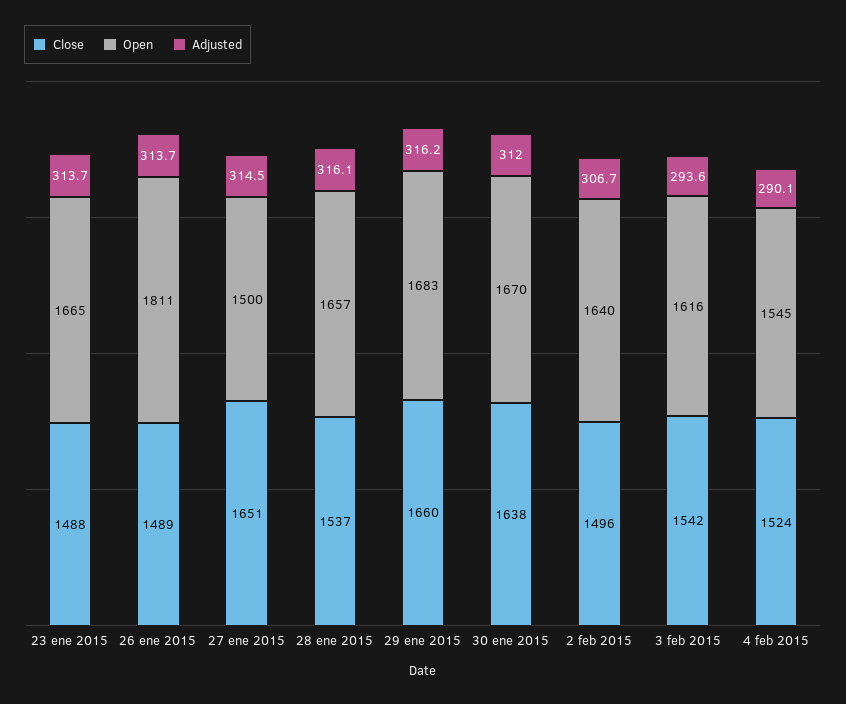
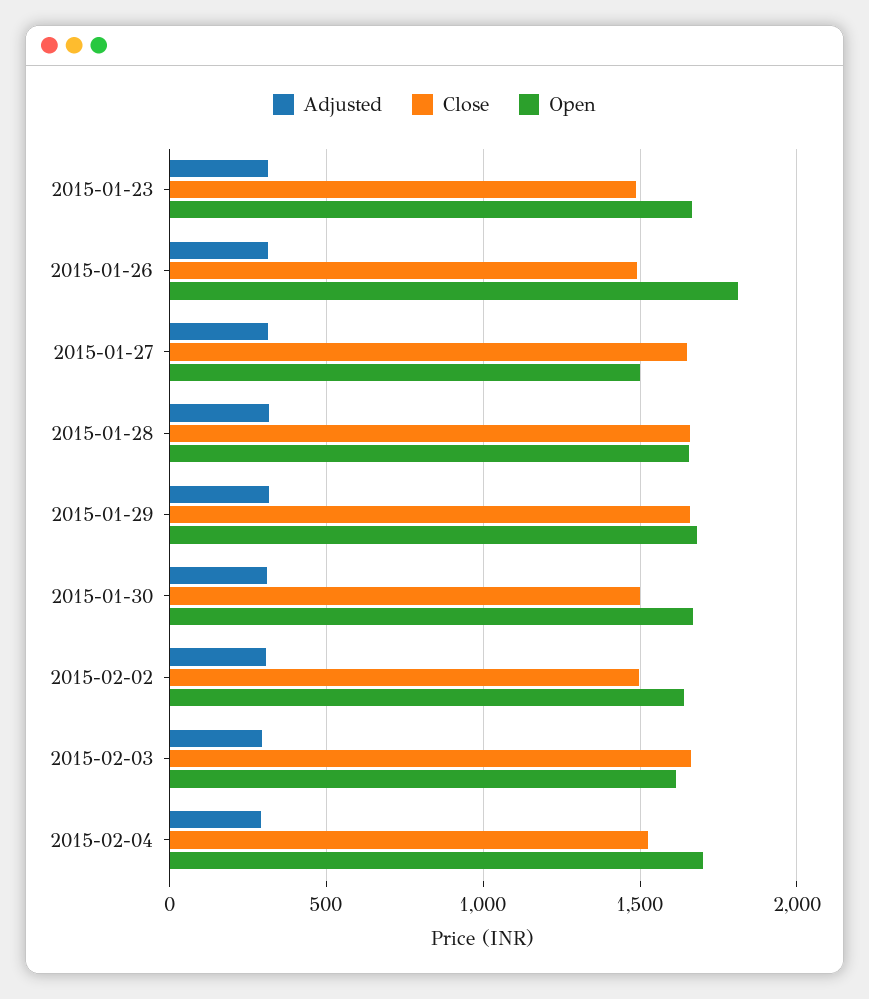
  {
    "Close": {
      "23 ene 2015": 1488,
      "26 ene 2015": 1489,
      "27 ene 2015": 1651,
-     "28 ene 2015": 1537,
+     "28 ene 2015": 1650,
      "29 ene 2015": 1660,
-     "30 ene 2015": 1638,
+     "30 ene 2015": 1500,
      "2 feb 2015": 1496,
-     "3 feb 2015": 1542,
+     "3 feb 2015": 1650,
      "4 feb 2015": 1524
    },
    "Open": {
      "23 ene 2015": 1665,
      "26 ene 2015": 1811,
      "27 ene 2015": 1500,
      "28 ene 2015": 1657,
      "29 ene 2015": 1683,
      "30 ene 2015": 1670,
      "2 feb 2015": 1640,
      "3 feb 2015": 1616,
-     "4 feb 2015": 1545
+     "4 feb 2015": 1700
    },
    "Adjusted": {
      "23 ene 2015": 313.7,
      "26 ene 2015": 313.7,
      "27 ene 2015": 314.5,
      "28 ene 2015": 316.1,
      "29 ene 2015": 316.2,
      "30 ene 2015": 312,
      "2 feb 2015": 306.7,
      "3 feb 2015": 293.6,
      "4 feb 2015": 290.1
    }
  }

